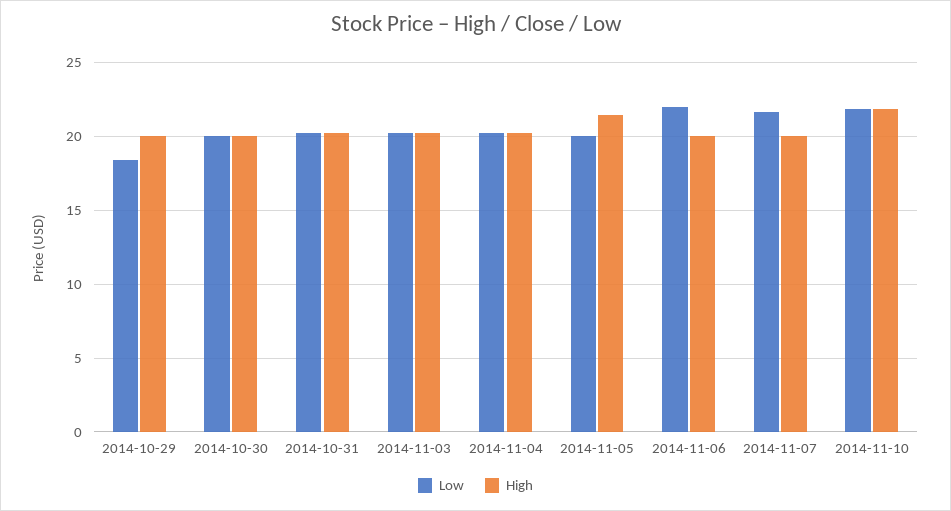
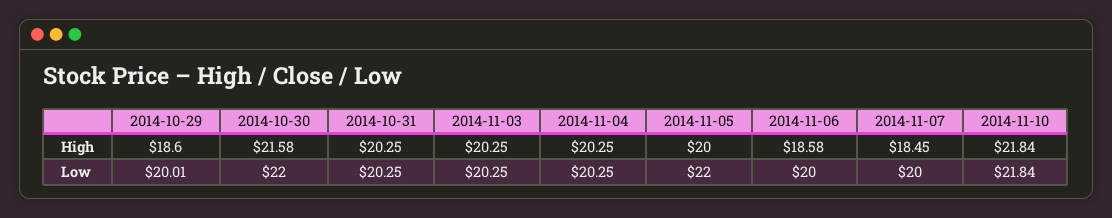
  {
    "Low": {
-     "2014-10-29": 18.5,
+     "2014-10-29": 20.01,
-     "2014-10-30": 20,
+     "2014-10-30": 22,
      "2014-10-31": 20.25,
      "2014-11-03": 20.25,
      "2014-11-04": 20.25,
-     "2014-11-05": 20,
+     "2014-11-05": 22,
-     "2014-11-06": 22,
+     "2014-11-06": 20,
-     "2014-11-07": 21.5,
+     "2014-11-07": 20,
      "2014-11-10": 21.84
    },
    "High": {
-     "2014-10-29": 20,
+     "2014-10-29": 18.6,
-     "2014-10-30": 20,
+     "2014-10-30": 21.58,
      "2014-10-31": 20.25,
      "2014-11-03": 20.25,
      "2014-11-04": 20.25,
-     "2014-11-05": 21.5,
+     "2014-11-05": 20,
-     "2014-11-06": 20,
+     "2014-11-06": 18.58,
-     "2014-11-07": 20,
+     "2014-11-07": 18.45,
      "2014-11-10": 21.84
    }
  }

